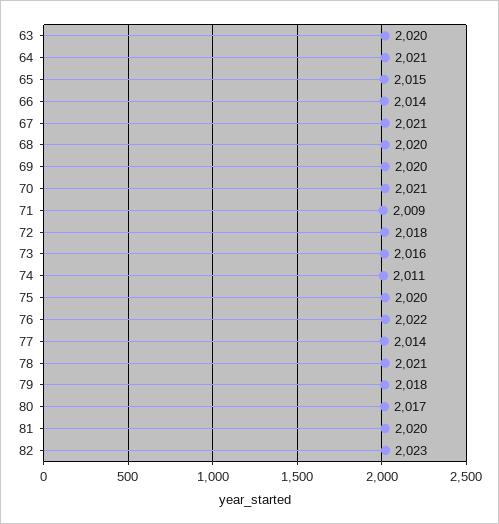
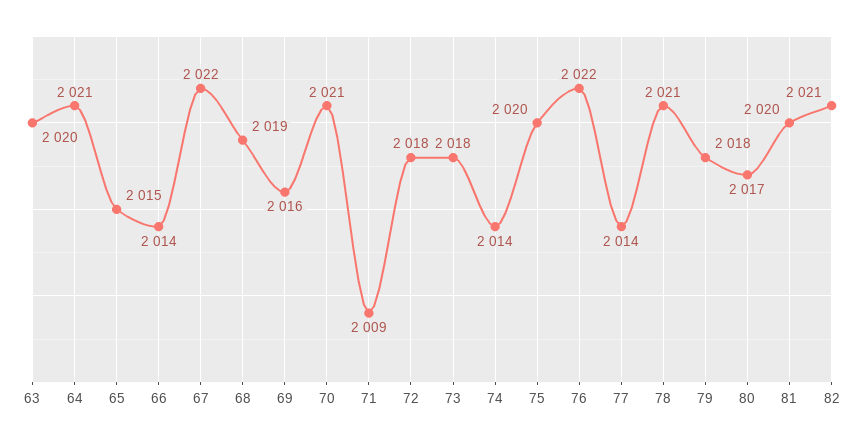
  {
    "63": 2020,
    "64": 2021,
    "65": 2015,
    "66": 2014,
-   "67": 2021,
+   "67": 2022,
-   "68": 2020,
+   "68": 2019,
-   "69": 2020,
+   "69": 2016,
    "70": 2021,
    "71": 2009,
    "72": 2018,
-   "73": 2016,
+   "73": 2018,
-   "74": 2011,
+   "74": 2014,
    "75": 2020,
    "76": 2022,
    "77": 2014,
    "78": 2021,
    "79": 2018,
    "80": 2017,
    "81": 2020,
-   "82": 2023
+   "82": 2021
  }

